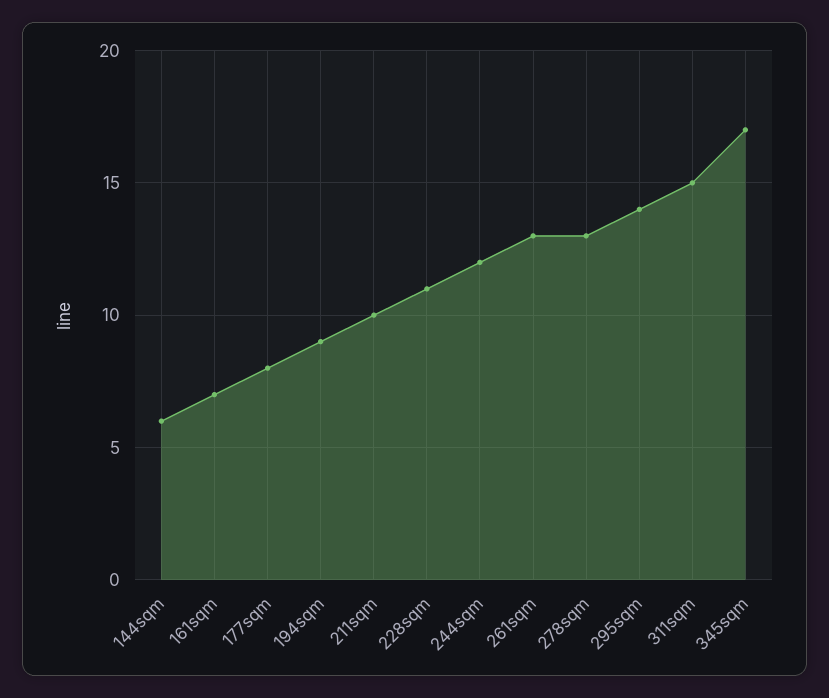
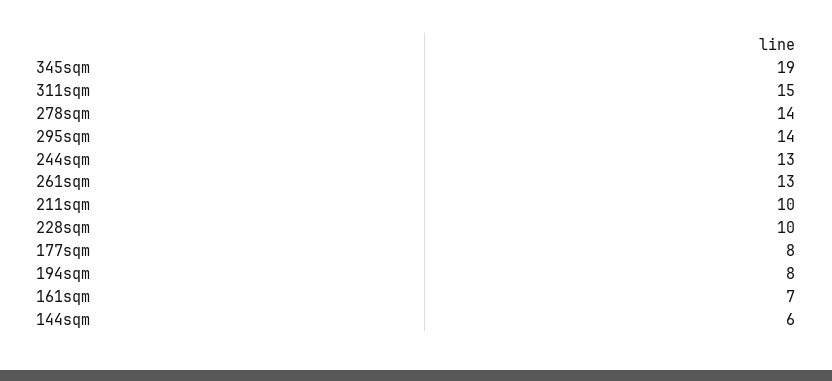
  {
    "144sqm": 6,
    "161sqm": 7,
    "177sqm": 8,
-   "194sqm": 9,
+   "194sqm": 8,
    "211sqm": 10,
-   "228sqm": 11,
+   "228sqm": 10,
-   "244sqm": 12,
+   "244sqm": 13,
    "261sqm": 13,
-   "278sqm": 13,
+   "278sqm": 14,
    "295sqm": 14,
    "311sqm": 15,
-   "345sqm": 17
+   "345sqm": 19
  }

